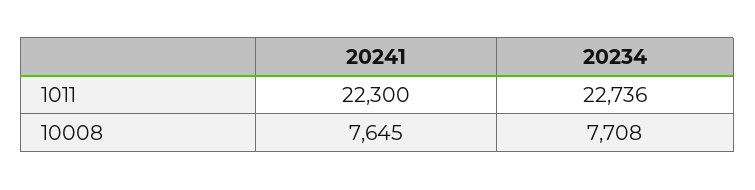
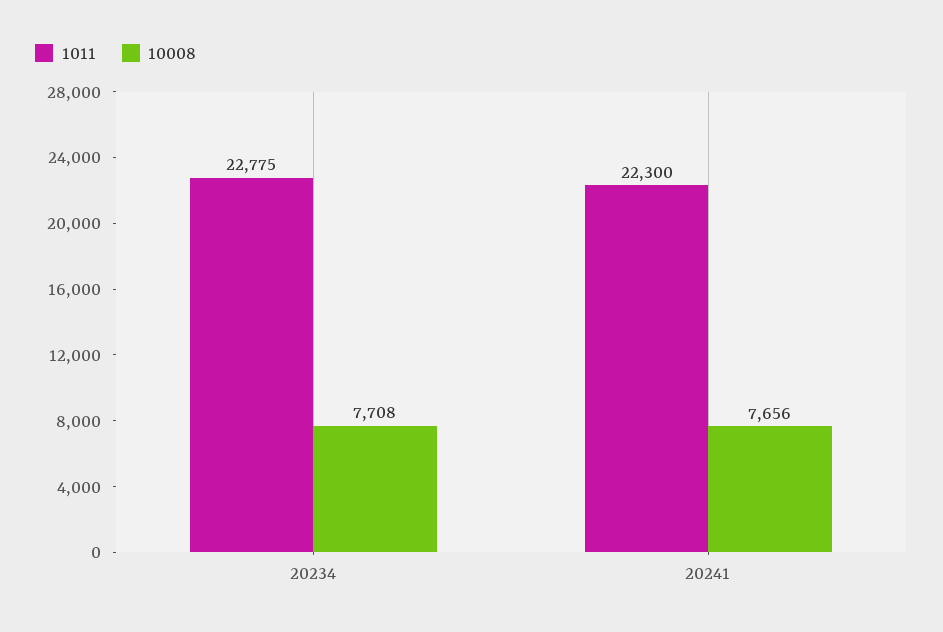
  {
    "1011": {
      "20241": 22300,
-     "20234": 22736
+     "20234": 22775
    },
    "10008": {
-     "20241": 7645,
+     "20241": 7656,
      "20234": 7708
    }
  }

